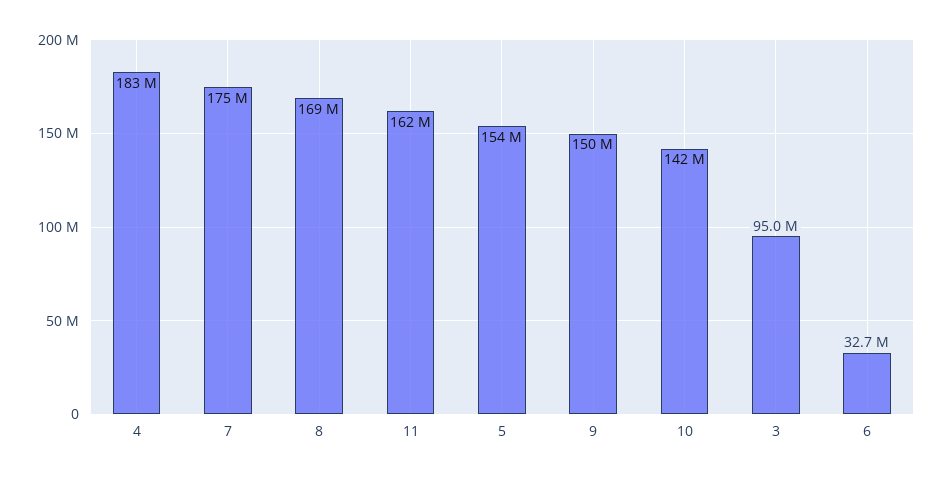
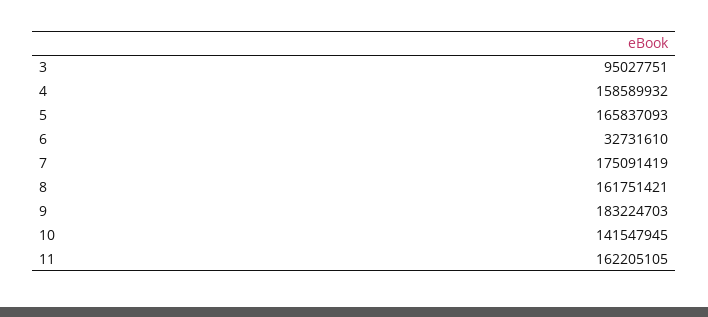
  {
-   "4": 183000000,
+   "4": 158589932,
    "7": 175091419,
-   "8": 169000000,
+   "8": 161751421,
    "11": 162205105,
-   "5": 154000000,
+   "5": 165837093,
-   "9": 150000000,
+   "9": 183224703,
    "10": 141547945,
    "3": 95027751,
    "6": 32731610
  }

